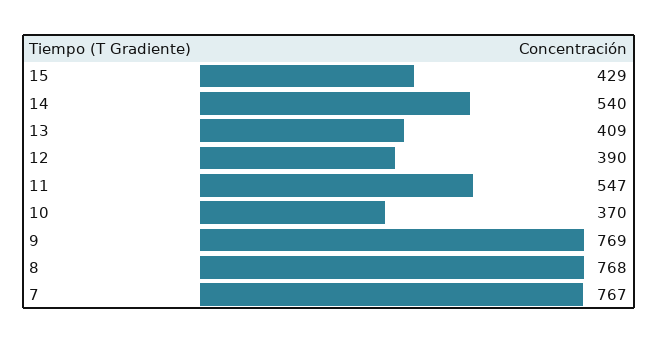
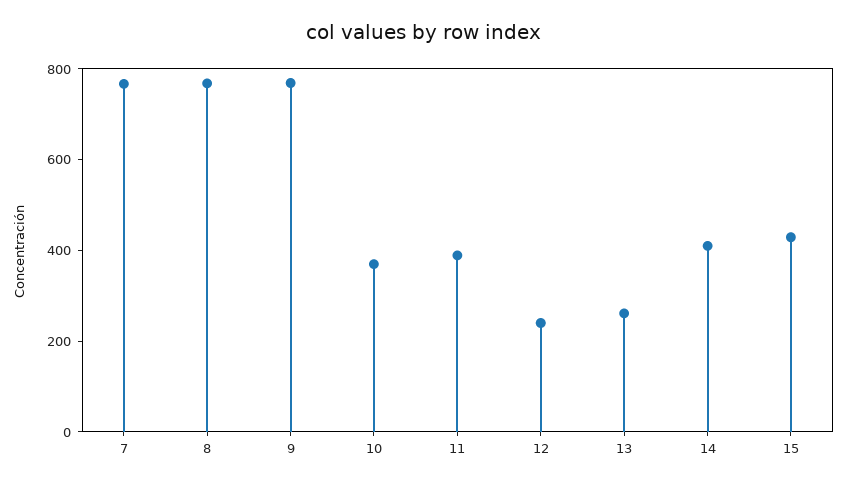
  {
    "15": 429,
-   "14": 540,
+   "14": 400,
-   "13": 409,
+   "13": 250,
-   "12": 390,
+   "12": 250,
-   "11": 547,
+   "11": 400,
    "10": 370,
    "9": 769,
    "8": 768,
    "7": 767
  }

